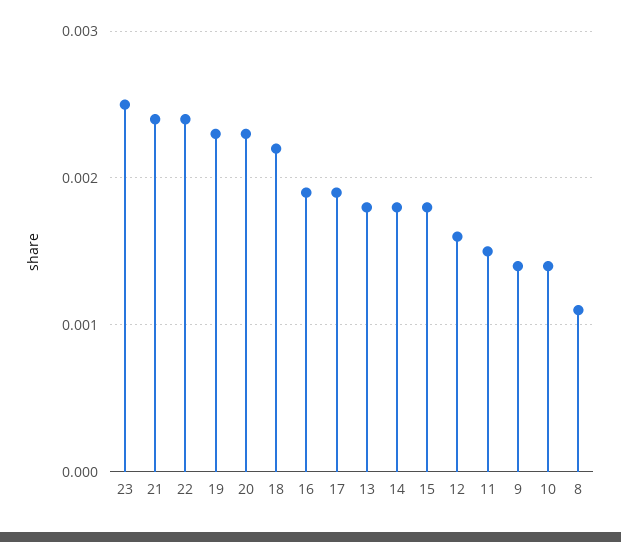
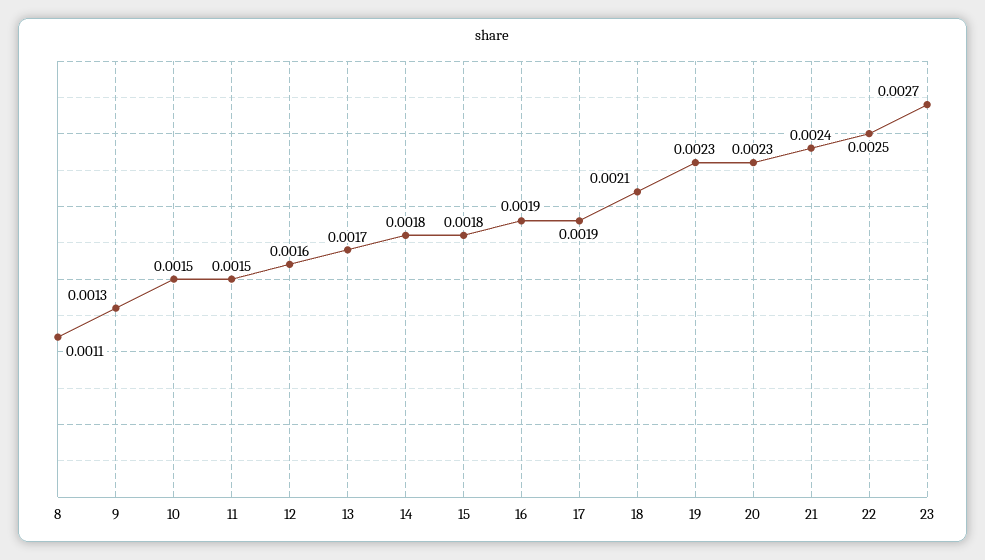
  {
-   "23": 0.0025,
+   "23": 0.0027,
    "21": 0.0024,
-   "22": 0.0024,
+   "22": 0.0025,
    "19": 0.0023,
    "20": 0.0023,
-   "18": 0.0022,
+   "18": 0.0021,
    "16": 0.0019,
    "17": 0.0019,
-   "13": 0.0018,
+   "13": 0.0017,
    "14": 0.0018,
    "15": 0.0018,
    "12": 0.0016,
    "11": 0.0015,
-   "9": 0.0014,
+   "9": 0.0013,
-   "10": 0.0014,
+   "10": 0.0015,
    "8": 0.0011
  }

